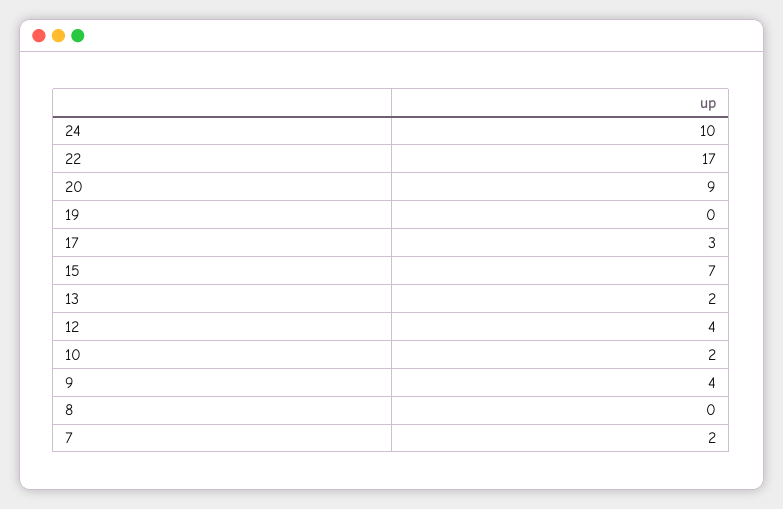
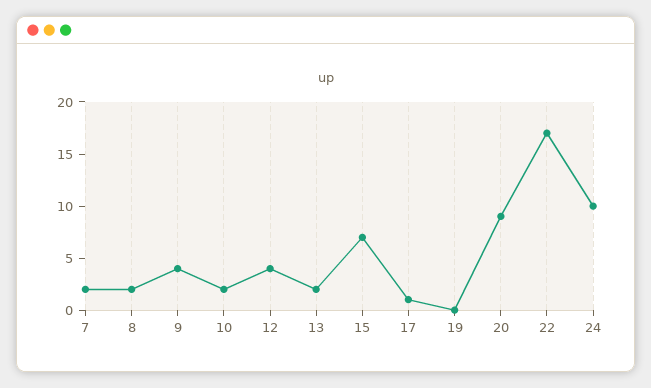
  {
    "24": 10,
    "22": 17,
    "20": 9,
    "19": 0,
-   "17": 3,
+   "17": 1,
    "15": 7,
    "13": 2,
    "12": 4,
    "10": 2,
    "9": 4,
-   "8": 0,
+   "8": 2,
    "7": 2
  }

